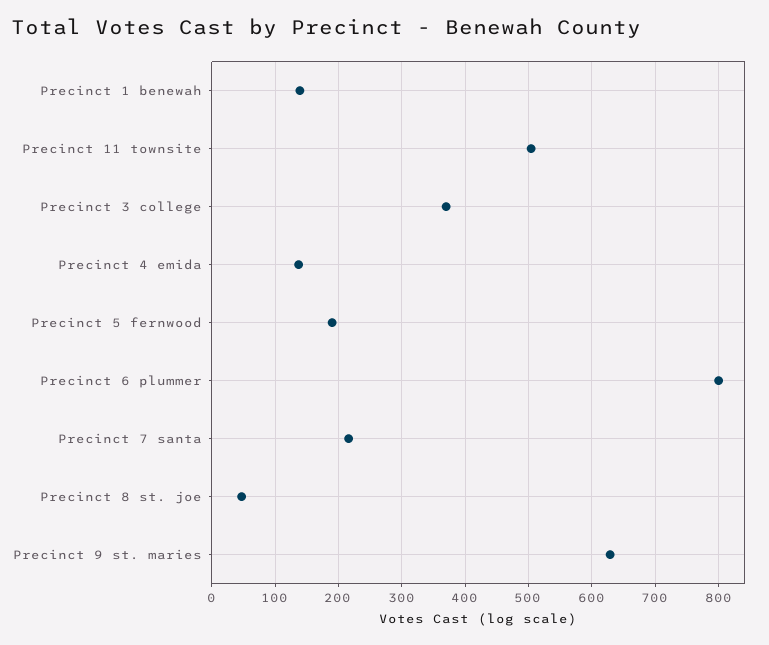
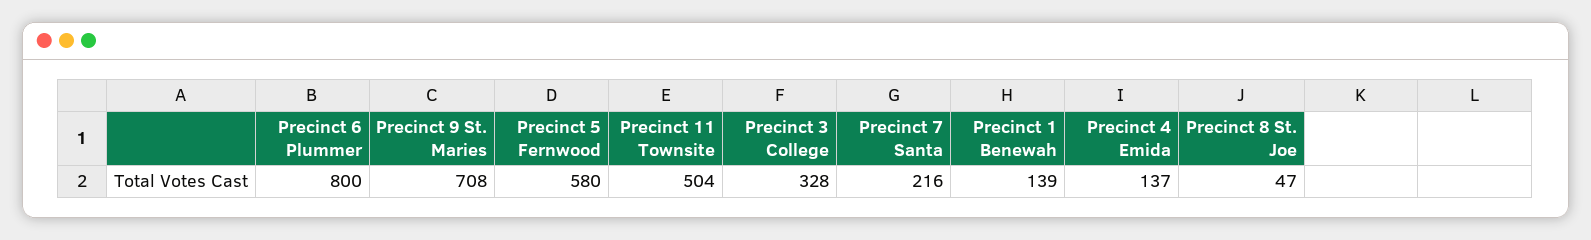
  {
    "Precinct 1 benewah": 139,
    "Precinct 11 townsite": 504,
-   "Precinct 3 college": 370,
+   "Precinct 3 college": 328,
    "Precinct 4 emida": 137,
-   "Precinct 5 fernwood": 190,
+   "Precinct 5 fernwood": 580,
    "Precinct 6 plummer": 800,
    "Precinct 7 santa": 216,
    "Precinct 8 st. joe": 47,
-   "Precinct 9 st. maries": 630
+   "Precinct 9 st. maries": 708
  }

